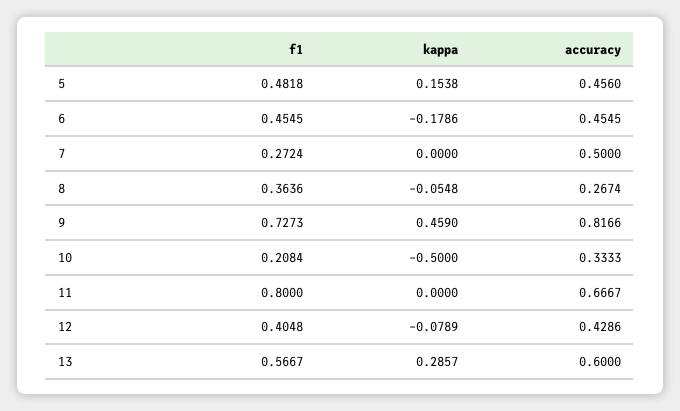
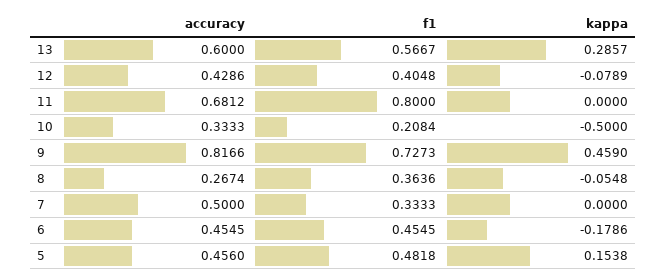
  {
    "f1": {
      "5": 0.4818,
      "6": 0.4545,
-     "7": 0.2724,
+     "7": 0.3333,
      "8": 0.3636,
      "9": 0.7273,
      "10": 0.2084,
      "11": 0.8,
      "12": 0.4048,
      "13": 0.5667
    },
    "kappa": {
      "5": 0.1538,
      "6": -0.1786,
      "7": 0,
      "8": -0.0548,
      "9": 0.459,
      "10": -0.5,
      "11": 0,
      "12": -0.0789,
      "13": 0.2857
    },
    "accuracy": {
      "5": 0.456,
      "6": 0.4545,
      "7": 0.5,
      "8": 0.2674,
      "9": 0.8166,
      "10": 0.3333,
-     "11": 0.6667,
+     "11": 0.6812,
      "12": 0.4286,
      "13": 0.6
    }
  }

